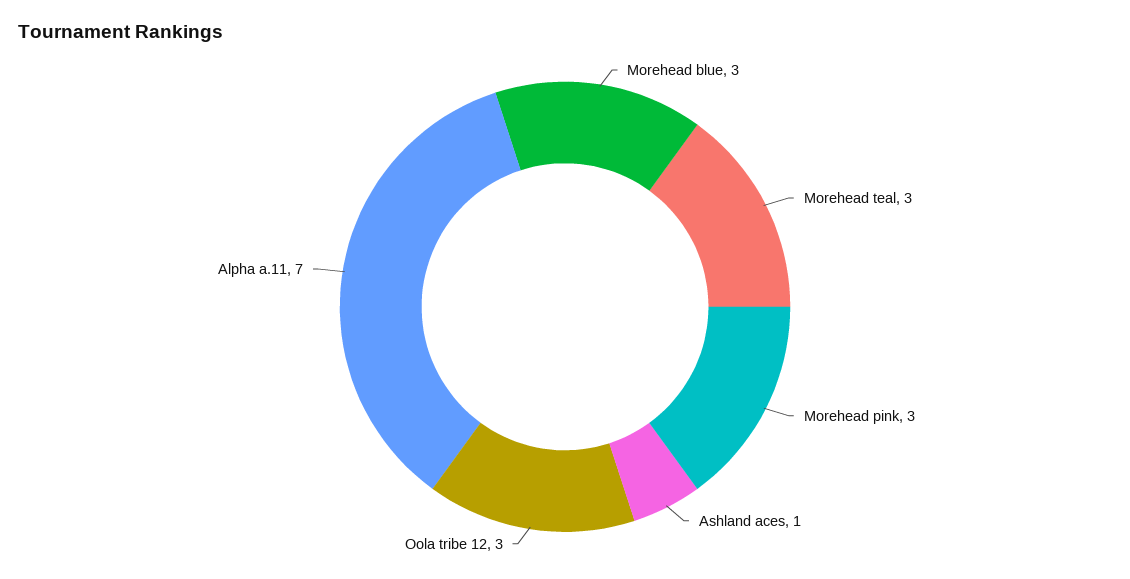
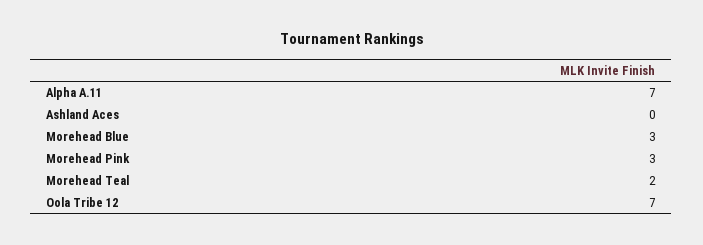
  {
    "Morehead blue": 3,
-   "Morehead teal": 3,
+   "Morehead teal": 2,
    "Morehead pink": 3,
-   "Ashland aces": 1,
+   "Ashland aces": 0,
-   "Oola tribe 12": 3,
+   "Oola tribe 12": 7,
    "Alpha a.11": 7
  }

